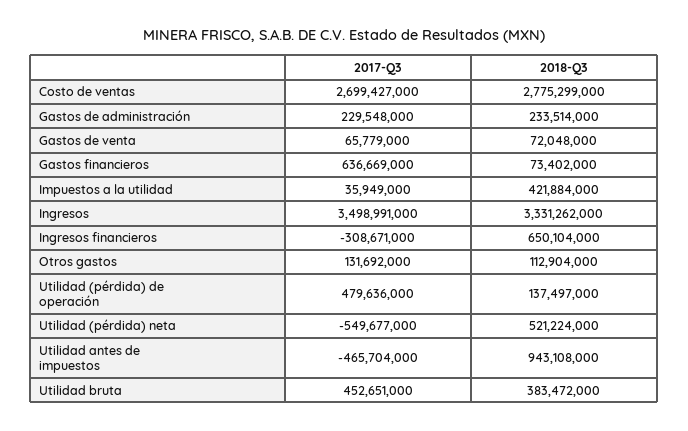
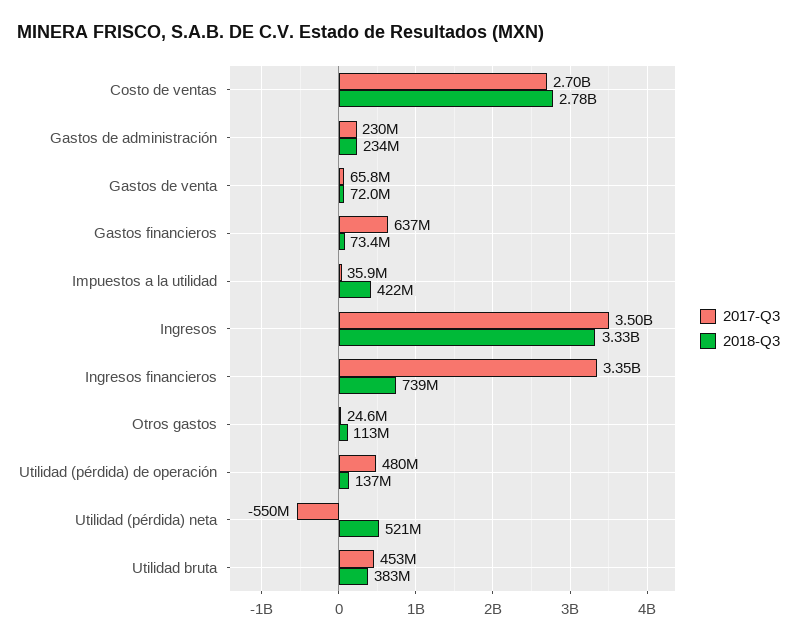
  {
    "2017-Q3": {
      "Costo de ventas": 2699427000,
      "Gastos de administración": 229548000,
      "Gastos de venta": 65779000,
      "Gastos financieros": 636669000,
      "Impuestos a la utilidad": 35949000,
      "Ingresos": 3498991000,
-     "Ingresos financieros": -308671000,
+     "Ingresos financieros": 3350000000,
-     "Otros gastos": 131692000,
+     "Otros gastos": 24600000,
      "Utilidad (pérdida) de operación": 479636000,
      "Utilidad (pérdida) neta": -549677000,
-     "Utilidad antes de impuestos": -465704000,
      "Utilidad bruta": 452651000
    },
    "2018-Q3": {
      "Costo de ventas": 2775299000,
      "Gastos de administración": 233514000,
      "Gastos de venta": 72048000,
      "Gastos financieros": 73402000,
      "Impuestos a la utilidad": 421884000,
      "Ingresos": 3331262000,
-     "Ingresos financieros": 650104000,
+     "Ingresos financieros": 739000000,
      "Otros gastos": 112904000,
      "Utilidad (pérdida) de operación": 137497000,
      "Utilidad (pérdida) neta": 521224000,
-     "Utilidad antes de impuestos": 943108000,
      "Utilidad bruta": 383472000
    }
  }

